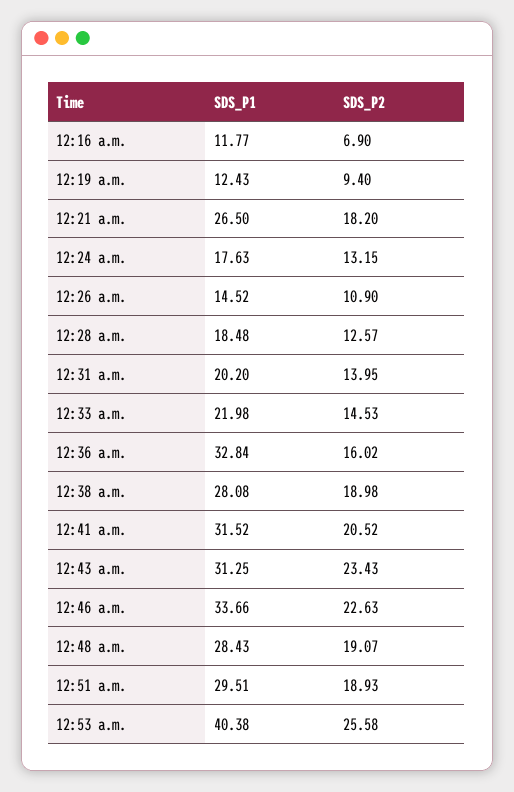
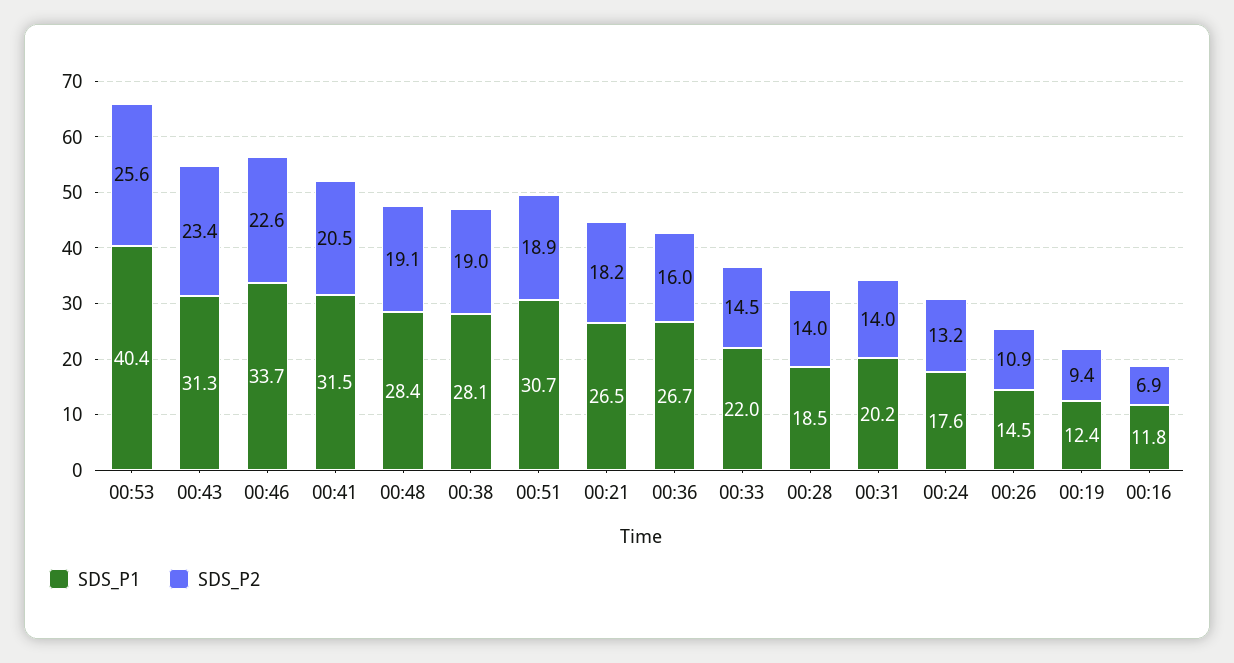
  {
    "SDS_P1": {
      "12:16 a.m.": 11.77,
      "12:19 a.m.": 12.43,
      "12:21 a.m.": 26.5,
      "12:24 a.m.": 17.63,
      "12:26 a.m.": 14.52,
      "12:28 a.m.": 18.48,
      "12:31 a.m.": 20.2,
      "12:33 a.m.": 21.98,
-     "12:36 a.m.": 32.84,
+     "12:36 a.m.": 26.7,
      "12:38 a.m.": 28.08,
      "12:41 a.m.": 31.52,
      "12:43 a.m.": 31.25,
      "12:46 a.m.": 33.66,
      "12:48 a.m.": 28.43,
-     "12:51 a.m.": 29.51,
+     "12:51 a.m.": 30.7,
      "12:53 a.m.": 40.38
    },
    "SDS_P2": {
      "12:16 a.m.": 6.9,
      "12:19 a.m.": 9.4,
      "12:21 a.m.": 18.2,
      "12:24 a.m.": 13.15,
      "12:26 a.m.": 10.9,
-     "12:28 a.m.": 12.57,
+     "12:28 a.m.": 14,
      "12:31 a.m.": 13.95,
      "12:33 a.m.": 14.53,
      "12:36 a.m.": 16.02,
      "12:38 a.m.": 18.98,
      "12:41 a.m.": 20.52,
      "12:43 a.m.": 23.43,
      "12:46 a.m.": 22.63,
      "12:48 a.m.": 19.07,
      "12:51 a.m.": 18.93,
      "12:53 a.m.": 25.58
    }
  }

